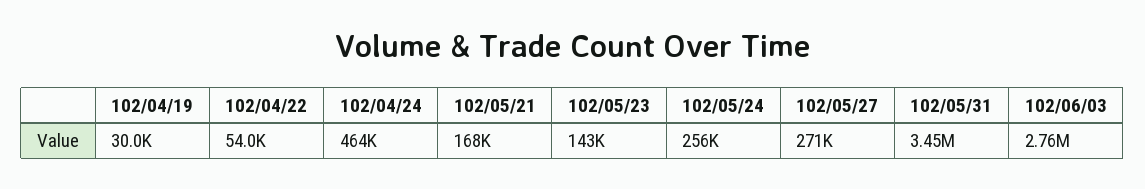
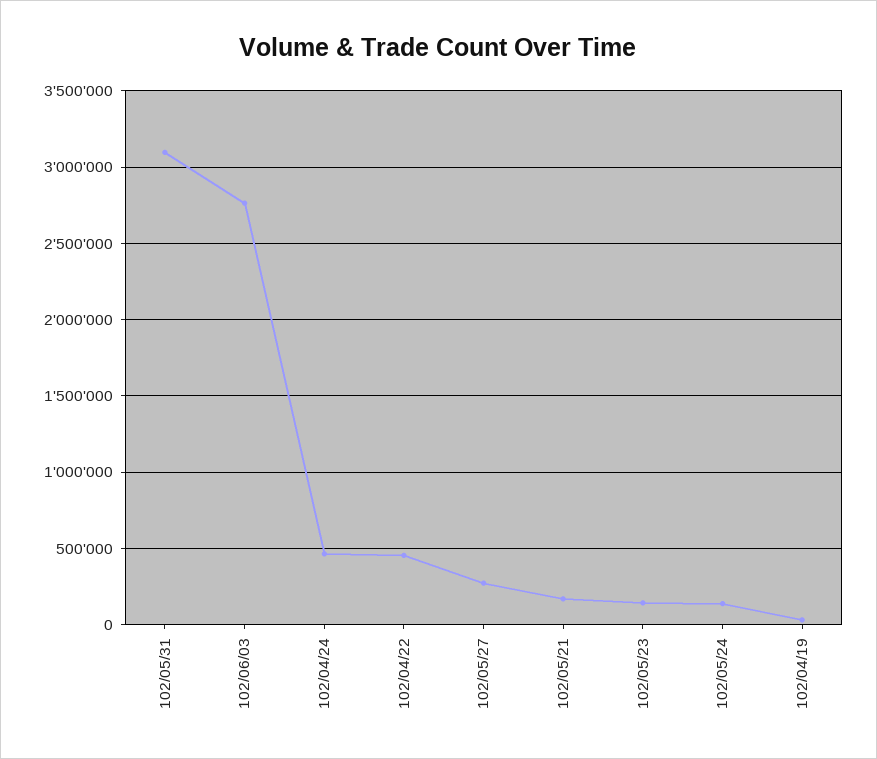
  {
    "102/04/19": 30000,
-   "102/04/22": 54000,
+   "102/04/22": 450000,
    "102/04/24": 464000,
    "102/05/21": 168000,
    "102/05/23": 143000,
-   "102/05/24": 256000,
+   "102/05/24": 150000,
    "102/05/27": 271000,
-   "102/05/31": 3450000,
+   "102/05/31": 3100000,
    "102/06/03": 2760000
  }

